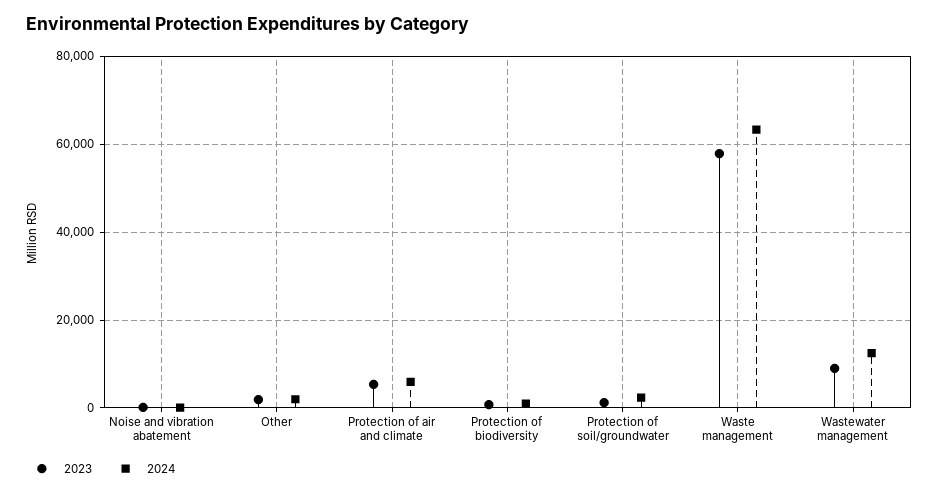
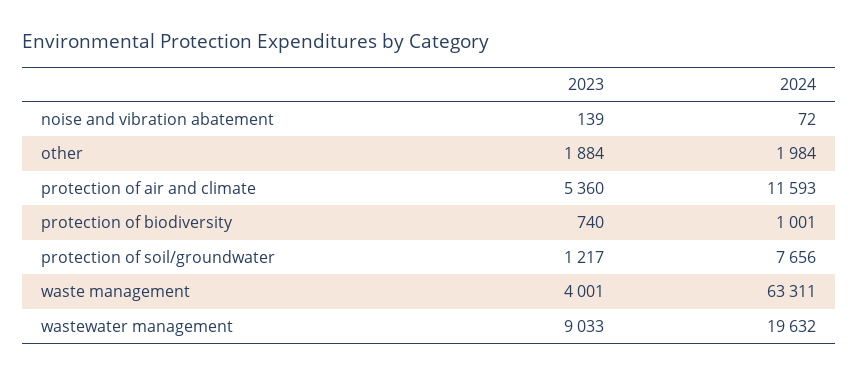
  {
    "2023": {
      "Noise and vibration abatement": 139,
      "Other": 1884,
      "Protection of air and climate": 5360,
      "Protection of biodiversity": 740,
      "Protection of soil/groundwater": 1217,
-     "Waste management": 58000,
+     "Waste management": 4001,
      "Wastewater management": 9033
    },
    "2024": {
      "Noise and vibration abatement": 72,
      "Other": 1984,
-     "Protection of air and climate": 6000,
+     "Protection of air and climate": 11593,
      "Protection of biodiversity": 1001,
-     "Protection of soil/groundwater": 2000,
+     "Protection of soil/groundwater": 7656,
      "Waste management": 63311,
-     "Wastewater management": 12000
+     "Wastewater management": 19632
    }
  }

